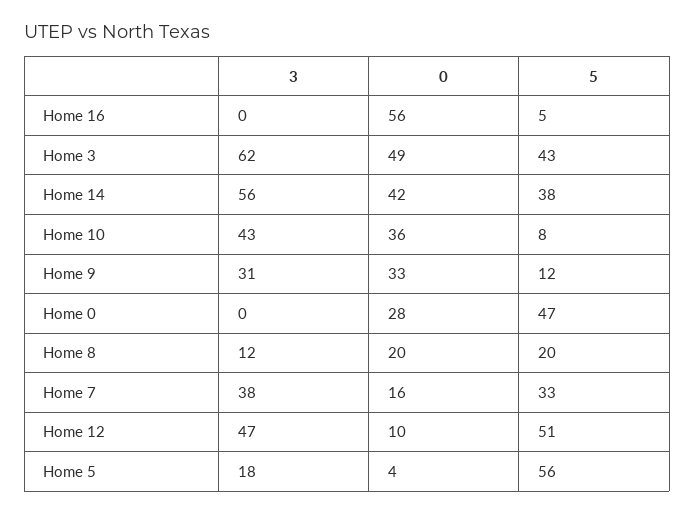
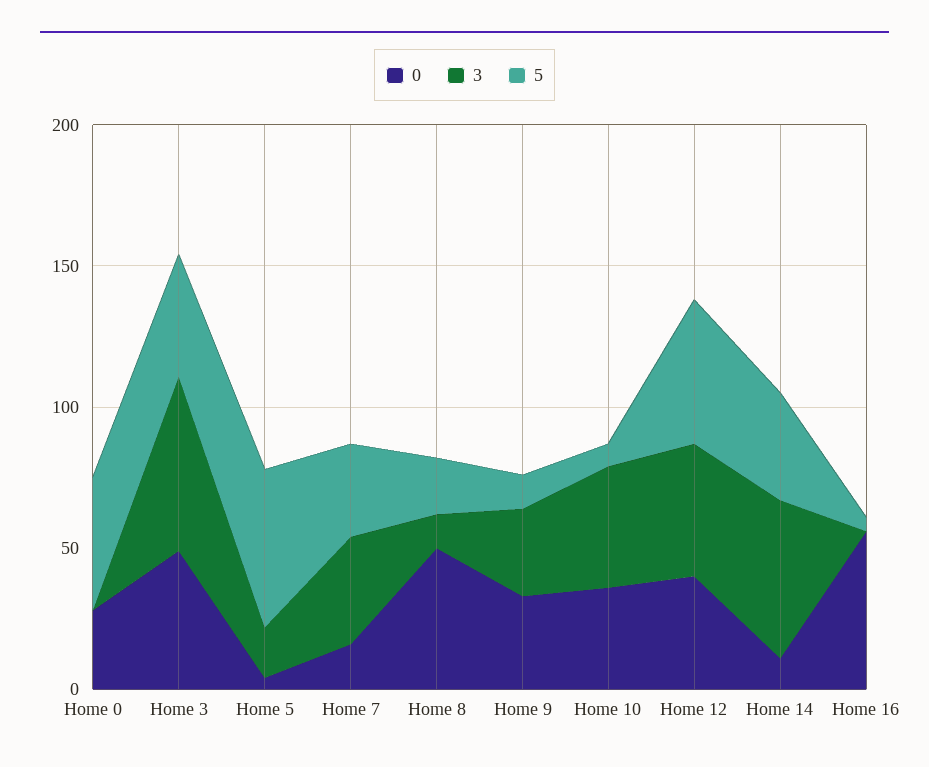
  {
    "3": {
      "Home 16": 0,
      "Home 3": 62,
      "Home 14": 56,
      "Home 10": 43,
      "Home 9": 31,
      "Home 0": 0,
      "Home 8": 12,
      "Home 7": 38,
      "Home 12": 47,
      "Home 5": 18
    },
    "0": {
      "Home 16": 56,
      "Home 3": 49,
-     "Home 14": 42,
+     "Home 14": 10,
      "Home 10": 36,
      "Home 9": 33,
      "Home 0": 28,
-     "Home 8": 20,
+     "Home 8": 50,
      "Home 7": 16,
-     "Home 12": 10,
+     "Home 12": 40,
      "Home 5": 4
    },
    "5": {
      "Home 16": 5,
      "Home 3": 43,
      "Home 14": 38,
      "Home 10": 8,
      "Home 9": 12,
      "Home 0": 47,
      "Home 8": 20,
      "Home 7": 33,
      "Home 12": 51,
      "Home 5": 56
    }
  }

